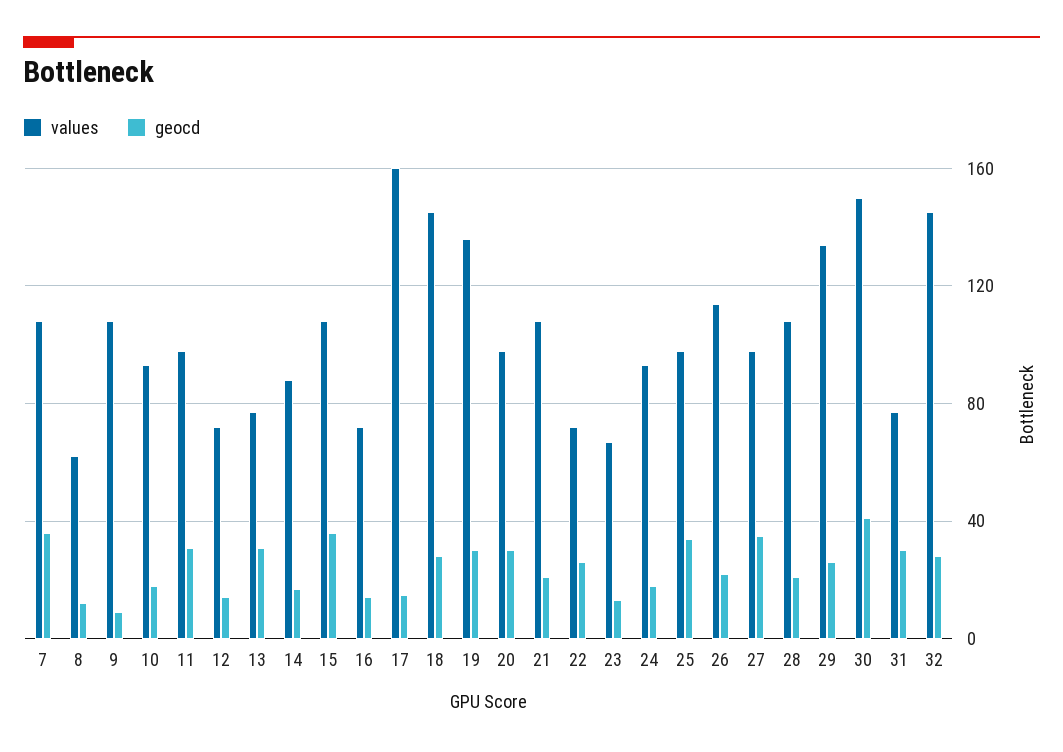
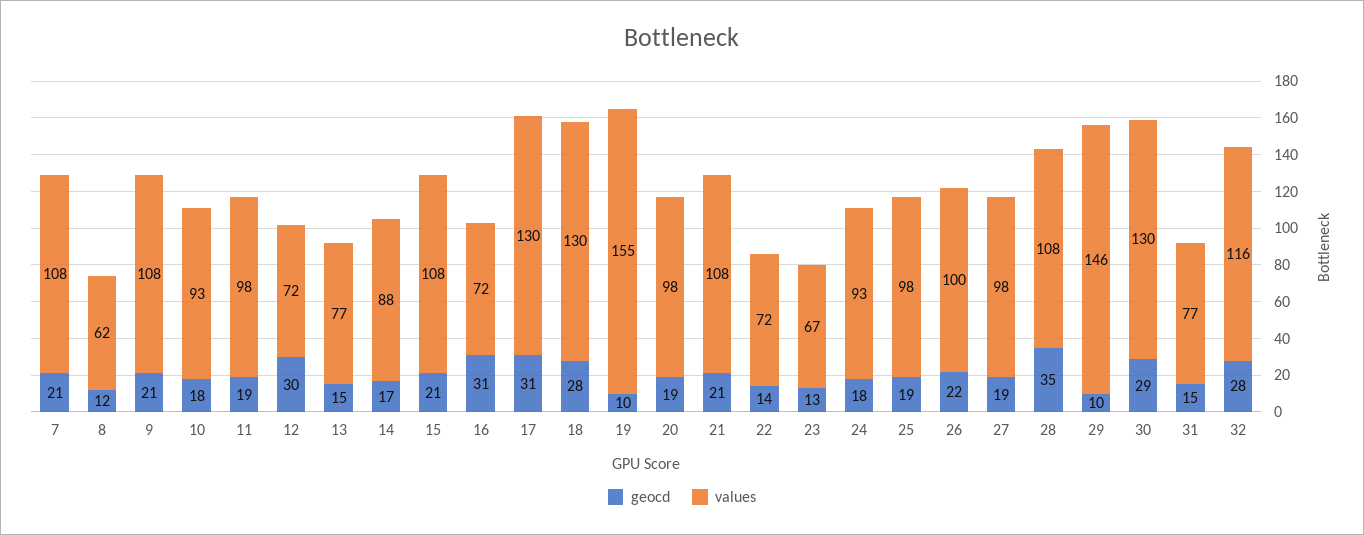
  {
    "values": {
      "7": 108,
      "8": 62,
      "9": 108,
      "10": 93,
      "11": 98,
      "12": 72,
      "13": 77,
      "14": 88,
      "15": 108,
      "16": 72,
-     "17": 160,
+     "17": 130,
-     "18": 145,
+     "18": 130,
-     "19": 135,
+     "19": 155,
      "20": 98,
      "21": 108,
      "22": 72,
      "23": 67,
      "24": 93,
      "25": 98,
-     "26": 115,
+     "26": 100,
      "27": 98,
      "28": 108,
-     "29": 135,
+     "29": 146,
-     "30": 150,
+     "30": 130,
      "31": 77,
-     "32": 145
+     "32": 116
    },
    "geocd": {
-     "7": 35,
+     "7": 21,
      "8": 12,
-     "9": 10,
+     "9": 21,
      "10": 18,
-     "11": 30,
+     "11": 19,
-     "12": 15,
+     "12": 30,
-     "13": 30,
+     "13": 15,
      "14": 17,
-     "15": 35,
+     "15": 21,
-     "16": 15,
+     "16": 31,
-     "17": 15,
+     "17": 31,
      "18": 28,
-     "19": 30,
+     "19": 10,
-     "20": 30,
+     "20": 19,
      "21": 21,
-     "22": 25,
+     "22": 14,
      "23": 13,
      "24": 18,
-     "25": 35,
+     "25": 19,
      "26": 22,
-     "27": 35,
+     "27": 19,
-     "28": 20,
+     "28": 35,
-     "29": 25,
+     "29": 10,
-     "30": 40,
+     "30": 29,
-     "31": 30,
+     "31": 15,
      "32": 28
    }
  }

